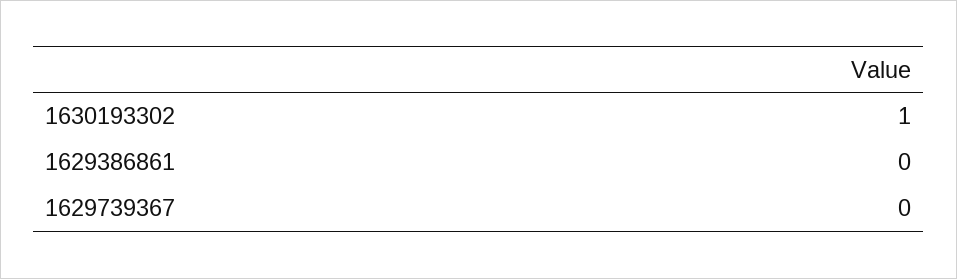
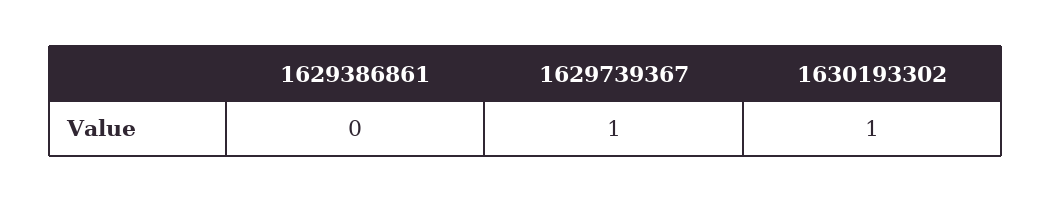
  {
    "1630193302": 1,
    "1629386861": 0,
-   "1629739367": 0
+   "1629739367": 1
  }

